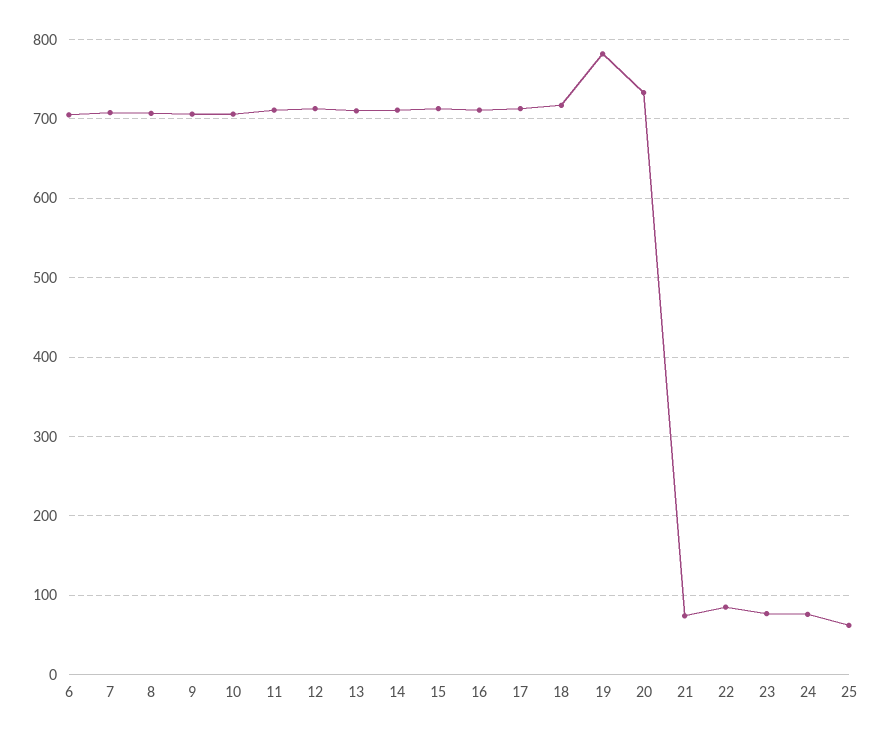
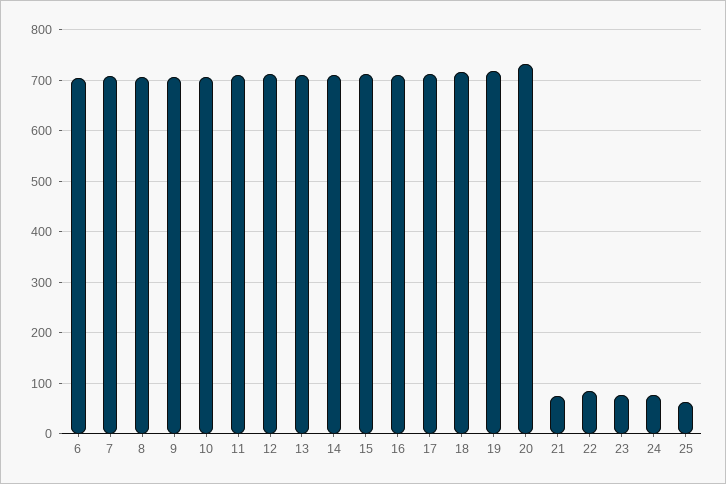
  {
    "6": 710,
    "7": 710,
    "8": 710,
    "9": 710,
    "10": 710,
    "11": 710,
    "12": 710,
    "13": 710,
    "14": 710,
    "15": 710,
    "16": 710,
    "17": 710,
    "18": 720,
-   "19": 780,
+   "19": 720,
    "20": 730,
    "21": 70,
    "22": 90,
    "23": 80,
    "24": 80,
    "25": 60
  }

